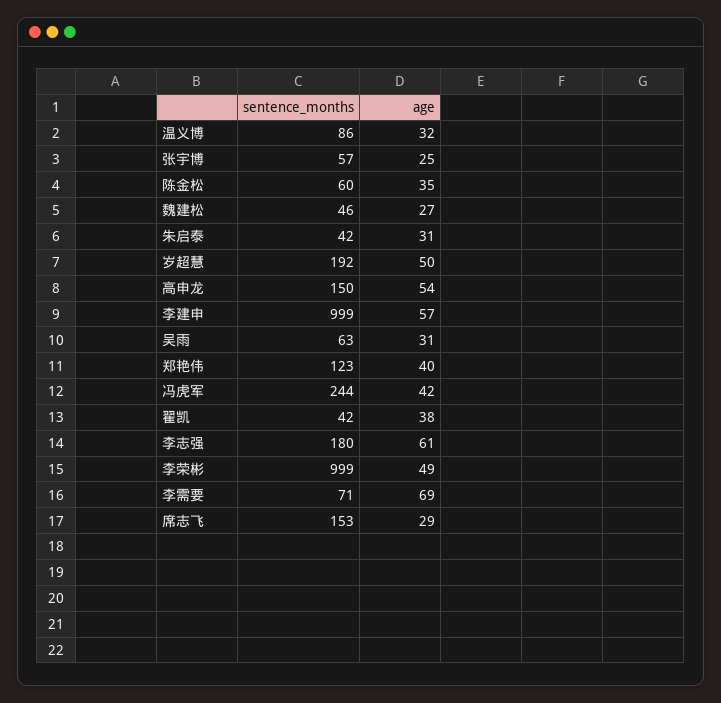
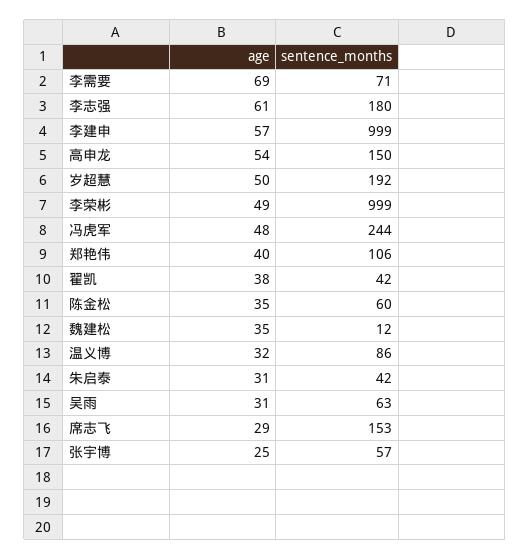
  {
    "sentence_months": {
      "温义博": 86,
      "张宇博": 57,
      "陈金松": 60,
-     "魏建松": 46,
+     "魏建松": 12,
      "朱启泰": 42,
      "岁超慧": 192,
      "高申龙": 150,
      "李建申": 999,
      "吴雨": 63,
-     "郑艳伟": 123,
+     "郑艳伟": 106,
      "冯虎军": 244,
      "翟凯": 42,
      "李志强": 180,
      "李荣彬": 999,
      "李需要": 71,
      "席志飞": 153
    },
    "age": {
      "温义博": 32,
      "张宇博": 25,
      "陈金松": 35,
-     "魏建松": 27,
+     "魏建松": 35,
      "朱启泰": 31,
      "岁超慧": 50,
      "高申龙": 54,
      "李建申": 57,
      "吴雨": 31,
      "郑艳伟": 40,
-     "冯虎军": 42,
+     "冯虎军": 48,
      "翟凯": 38,
      "李志强": 61,
      "李荣彬": 49,
      "李需要": 69,
      "席志飞": 29
    }
  }

